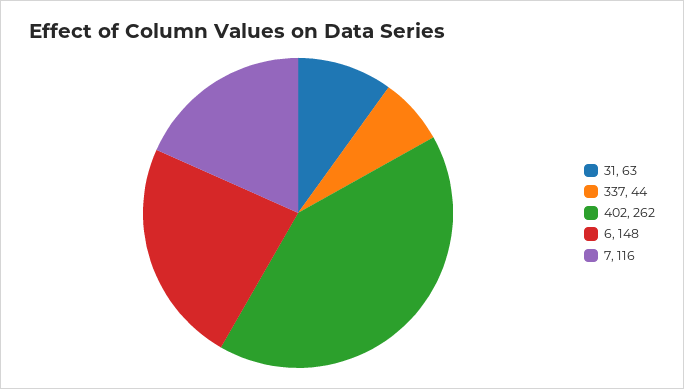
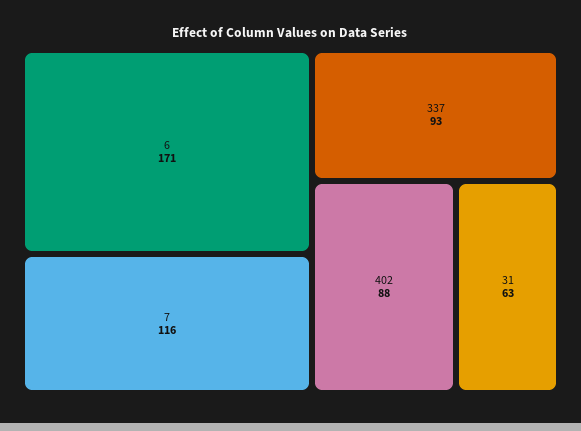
  {
    "31": 63,
-   "337": 44,
+   "337": 93,
-   "402": 262,
+   "402": 88,
-   "6": 148,
+   "6": 171,
    "7": 116
  }

